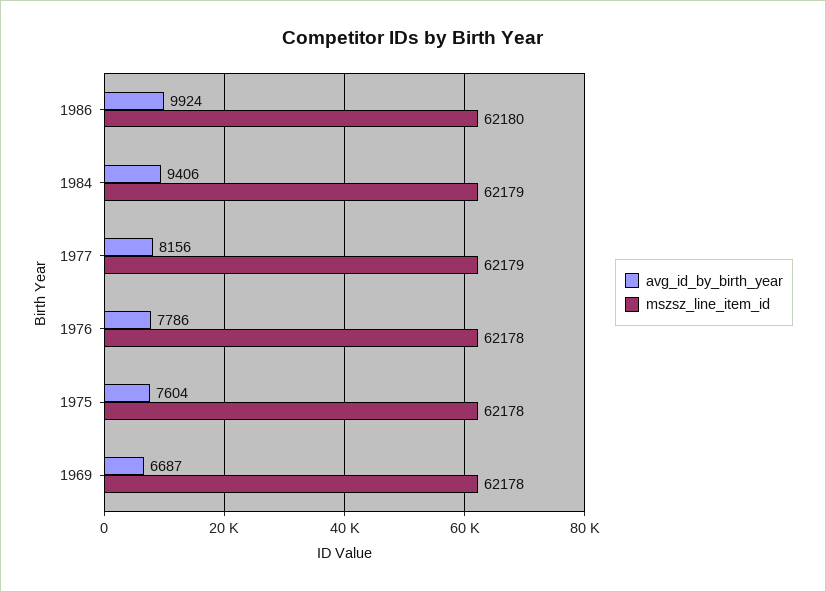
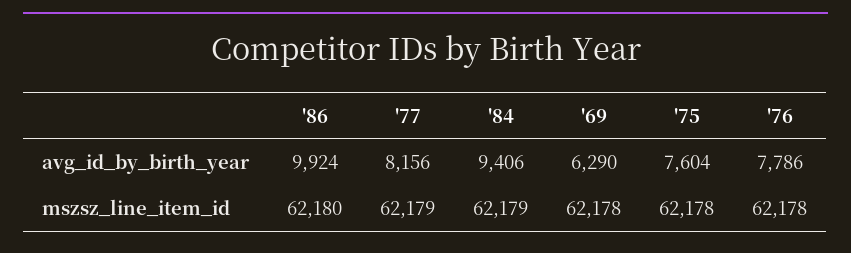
  {
    "avg_id_by_birth_year": {
      "1986": 9924,
      "1984": 9406,
      "1977": 8156,
      "1976": 7786,
      "1975": 7604,
-     "1969": 6687
+     "1969": 6290
    },
    "mszsz_line_item_id": {
      "1986": 62180,
      "1984": 62179,
      "1977": 62179,
      "1976": 62178,
      "1975": 62178,
      "1969": 62178
    }
  }

